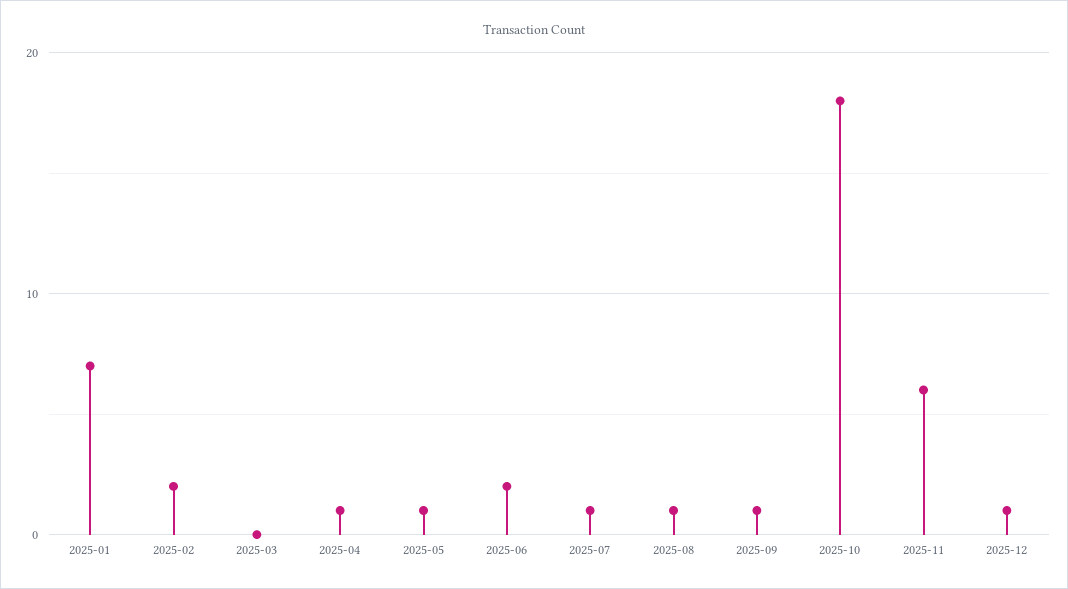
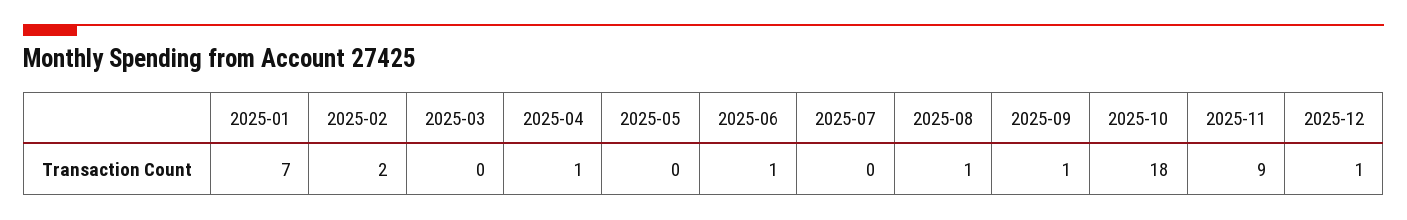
  {
    "2025-01": 7,
    "2025-02": 2,
    "2025-03": 0,
    "2025-04": 1,
-   "2025-05": 1,
+   "2025-05": 0,
-   "2025-06": 2,
+   "2025-06": 1,
-   "2025-07": 1,
+   "2025-07": 0,
    "2025-08": 1,
    "2025-09": 1,
    "2025-10": 18,
-   "2025-11": 6,
+   "2025-11": 9,
    "2025-12": 1
  }

